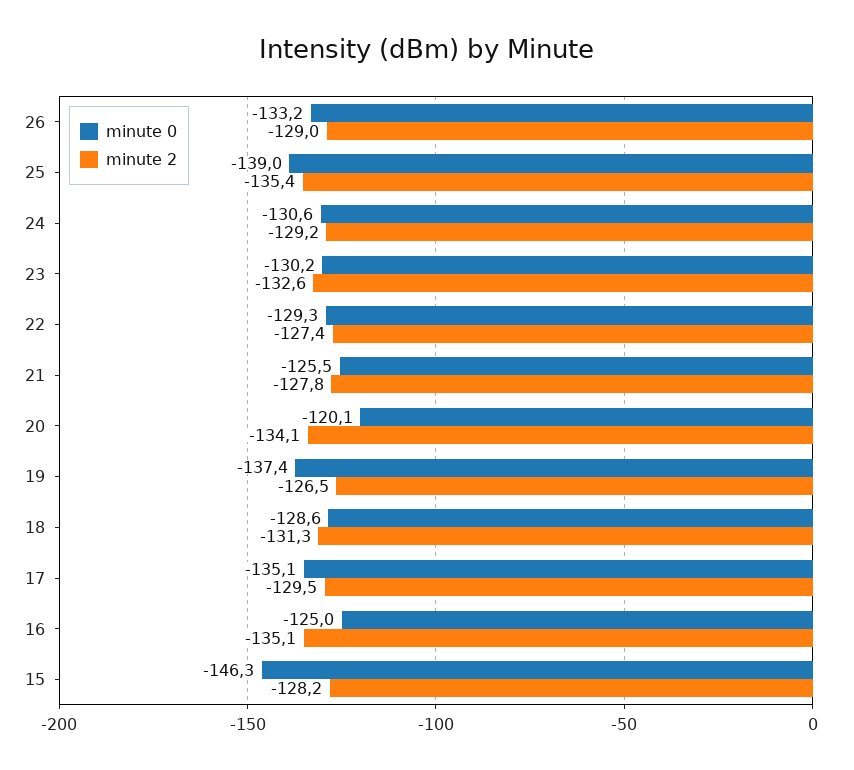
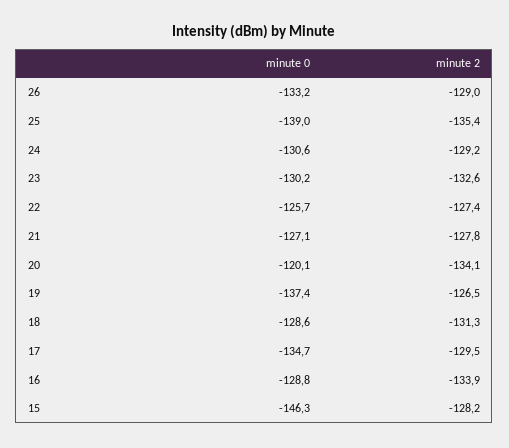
  {
    "minute 0": {
      "26": -133.2,
      "25": -139,
      "24": -130.6,
      "23": -130.2,
-     "22": -129.3,
+     "22": -125.7,
-     "21": -125.5,
+     "21": -127.1,
      "20": -120.1,
      "19": -137.4,
      "18": -128.6,
-     "17": -135.1,
+     "17": -134.7,
-     "16": -125,
+     "16": -128.8,
      "15": -146.3
    },
    "minute 2": {
      "26": -129,
      "25": -135.4,
      "24": -129.2,
      "23": -132.6,
      "22": -127.4,
      "21": -127.8,
      "20": -134.1,
      "19": -126.5,
      "18": -131.3,
      "17": -129.5,
-     "16": -135.1,
+     "16": -133.9,
      "15": -128.2
    }
  }

